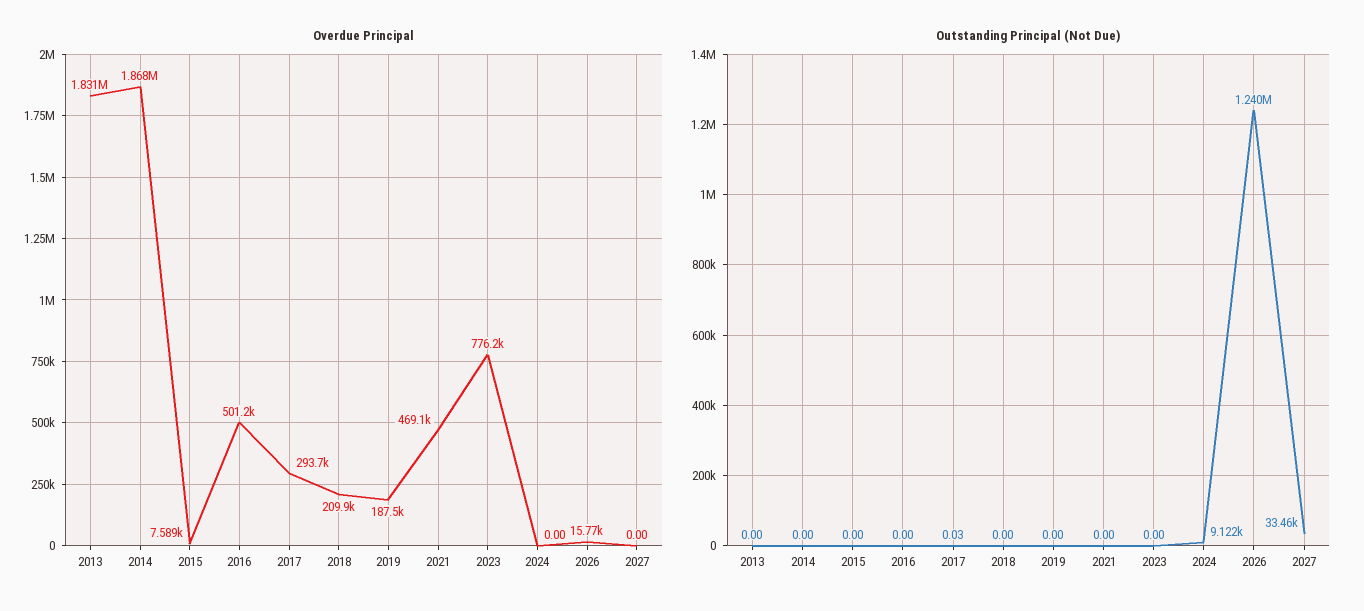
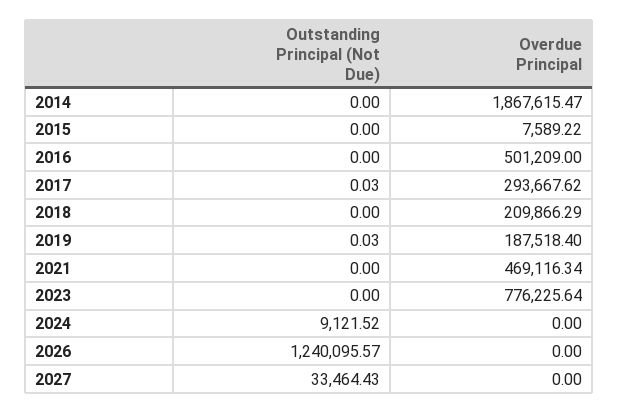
  {
    "Overdue Principal": {
-     "2013": 1831000,
      "2014": 1867615.47,
      "2015": 7589.22,
      "2016": 501209,
      "2017": 293667.62,
      "2018": 209866.29,
      "2019": 187518.4,
      "2021": 469116.34,
      "2023": 776225.64,
      "2024": 0,
-     "2026": 15770,
+     "2026": 0,
      "2027": 0
    },
    "Outstanding Principal (Not Due)": {
-     "2013": 0,
      "2014": 0,
      "2015": 0,
      "2016": 0,
      "2017": 0.03,
      "2018": 0,
-     "2019": 0,
+     "2019": 0.03,
      "2021": 0,
      "2023": 0,
      "2024": 9121.52,
      "2026": 1240095.57,
      "2027": 33464.43
    }
  }

